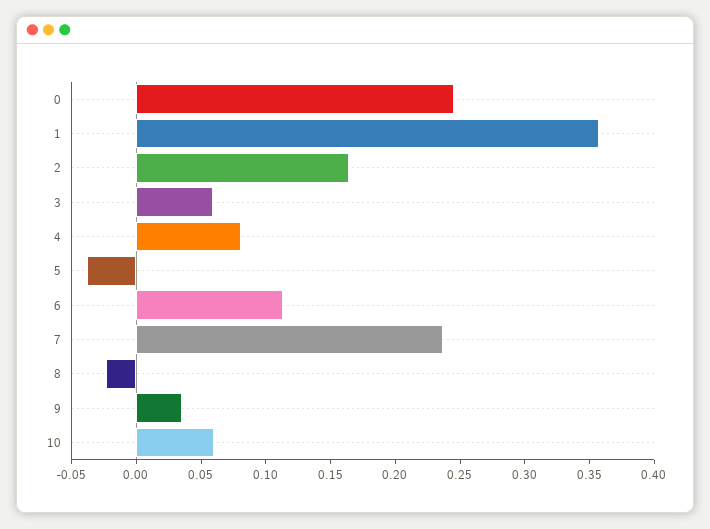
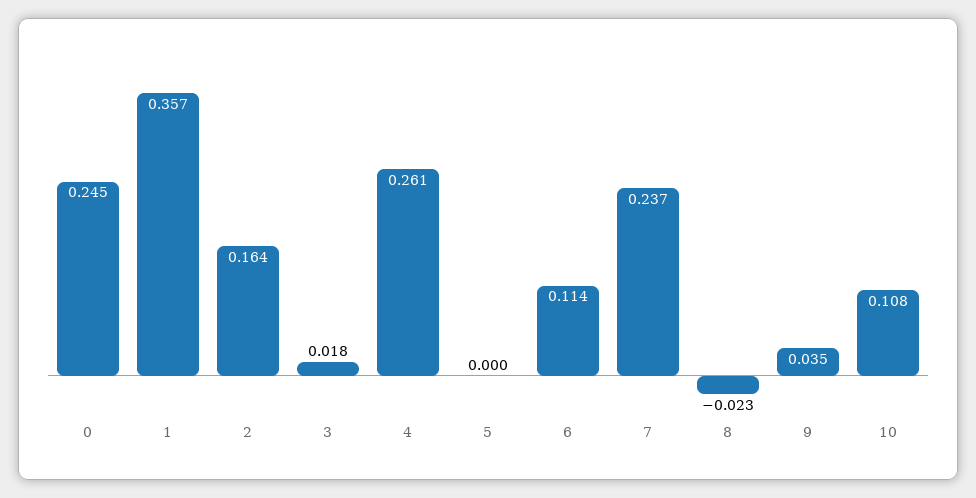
  {
    "0": 0.245,
    "1": 0.357,
    "2": 0.164,
-   "3": 0.06,
+   "3": 0.018,
-   "4": 0.08,
+   "4": 0.261,
-   "5": -0.04,
+   "5": 0,
    "6": 0.114,
    "7": 0.237,
    "8": -0.023,
    "9": 0.035,
-   "10": 0.06
+   "10": 0.108
  }

